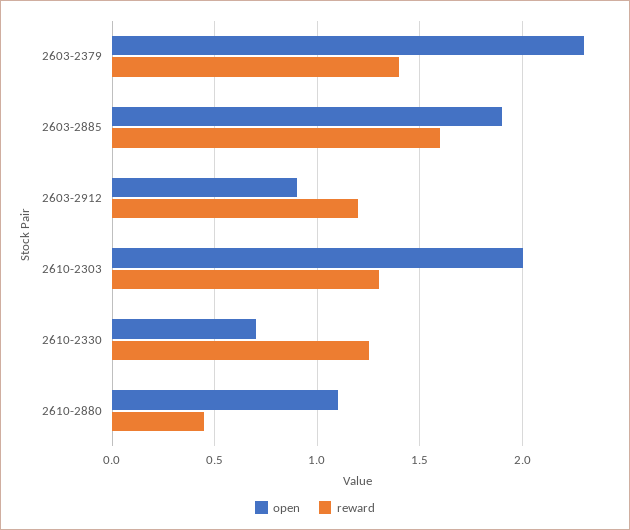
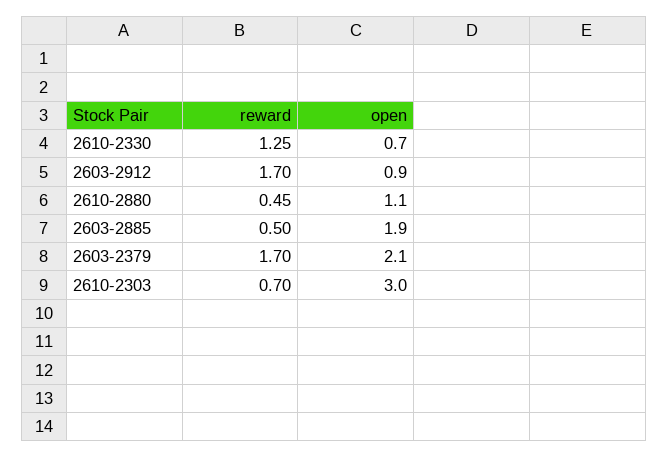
  {
    "open": {
-     "2603-2379": 2.3,
+     "2603-2379": 2.1,
      "2603-2885": 1.9,
      "2603-2912": 0.9,
-     "2610-2303": 2,
+     "2610-2303": 3,
      "2610-2330": 0.7,
      "2610-2880": 1.1
    },
    "reward": {
-     "2603-2379": 1.4,
+     "2603-2379": 1.7,
-     "2603-2885": 1.6,
+     "2603-2885": 0.5,
-     "2603-2912": 1.2,
+     "2603-2912": 1.7,
-     "2610-2303": 1.3,
+     "2610-2303": 0.7,
      "2610-2330": 1.25,
      "2610-2880": 0.45
    }
  }

